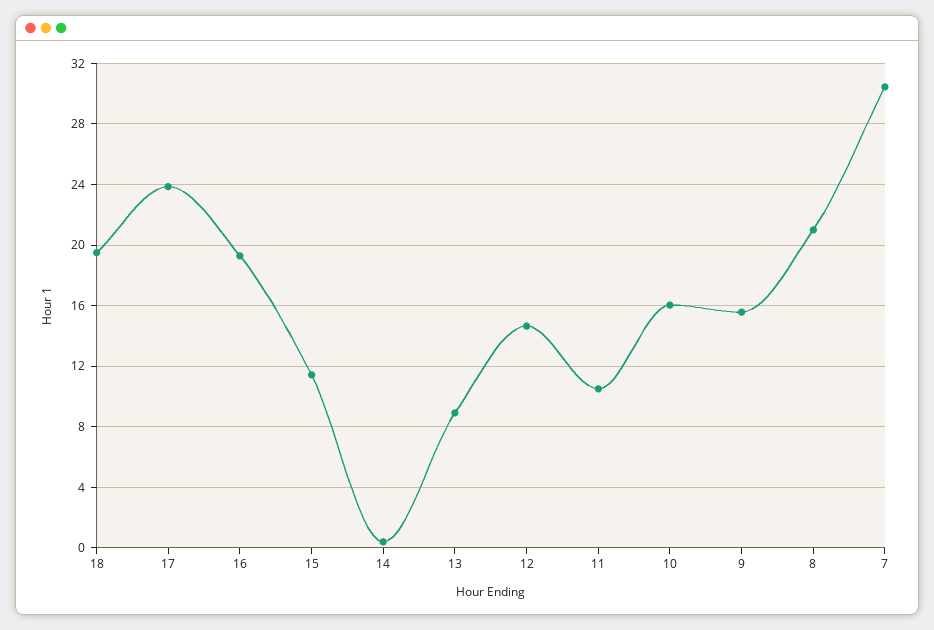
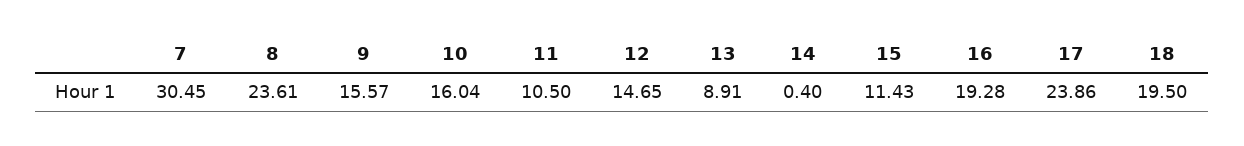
  {
    "18": 19.5,
    "17": 23.86,
    "16": 19.28,
    "15": 11.43,
    "14": 0.4,
    "13": 8.91,
    "12": 14.65,
    "11": 10.5,
    "10": 16.04,
    "9": 15.57,
-   "8": 21,
+   "8": 23.61,
    "7": 30.45
  }

